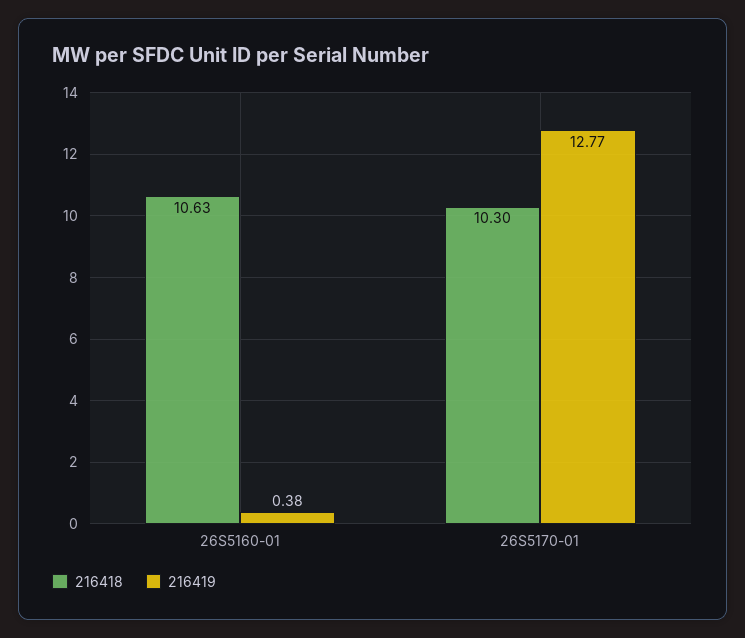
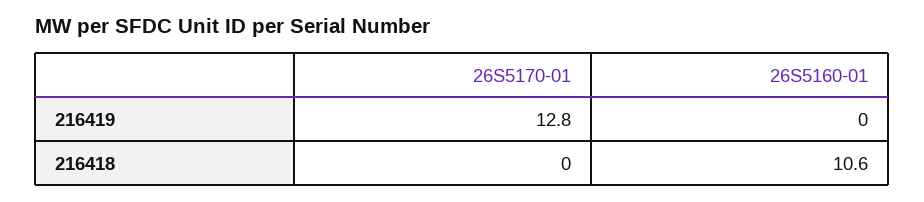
  {
    "216418": {
      "26S5160-01": 10.63,
-     "26S5170-01": 10.3
+     "26S5170-01": 0
    },
    "216419": {
-     "26S5160-01": 0.38,
+     "26S5160-01": 0,
      "26S5170-01": 12.77
    }
  }

